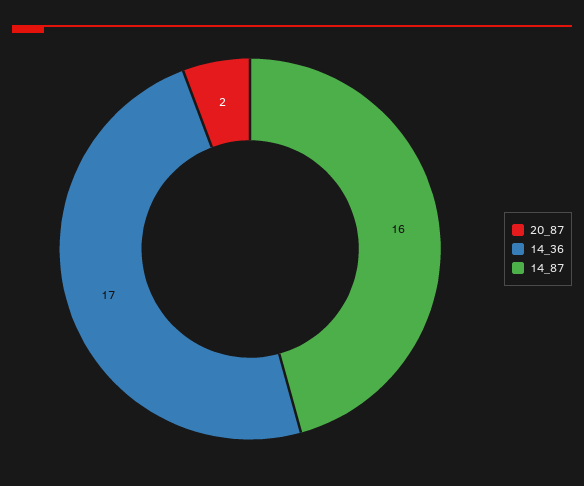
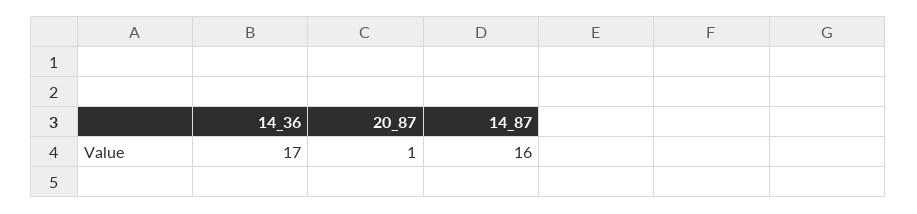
  {
-   "20_87": 2,
+   "20_87": 1,
    "14_36": 17,
    "14_87": 16
  }

